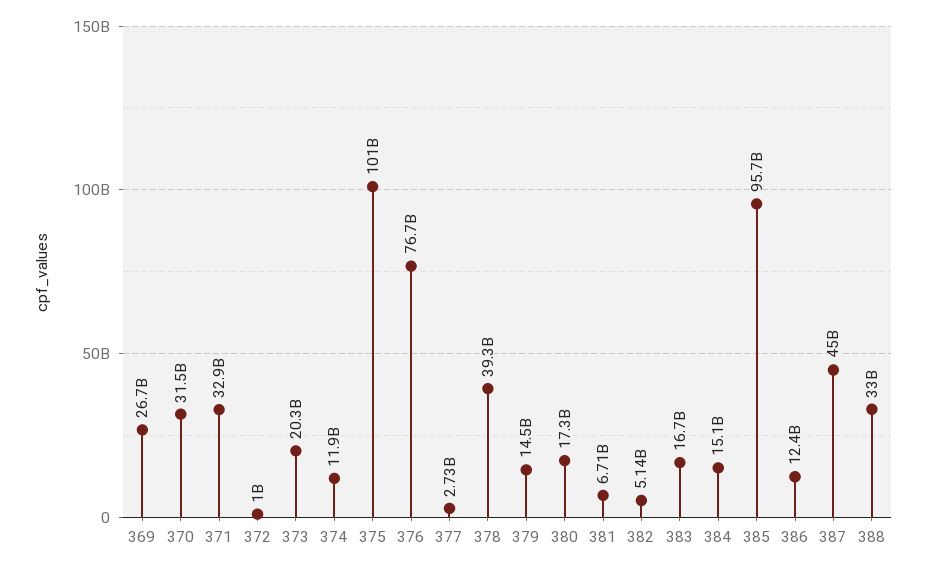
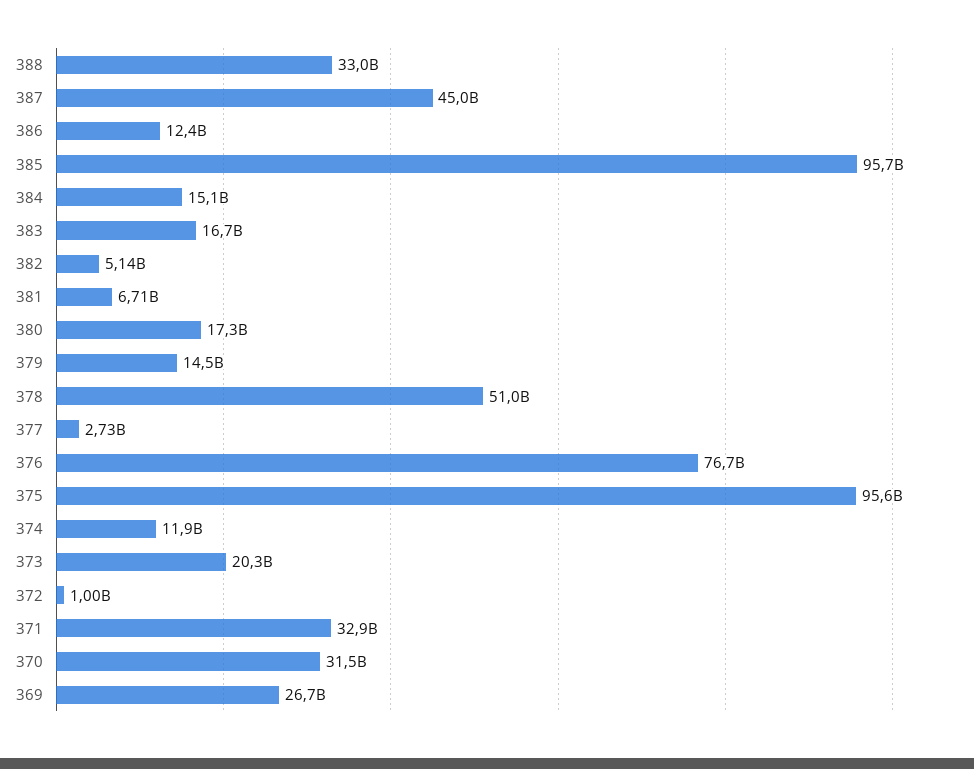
  {
    "369": 26700000000,
    "370": 31500000000,
    "371": 32900000000,
    "372": 1000000000,
    "373": 20300000000,
    "374": 11900000000,
-   "375": 101000000000,
+   "375": 95600000000,
    "376": 76700000000,
    "377": 2730000000,
-   "378": 39300000000,
+   "378": 51000000000,
    "379": 14500000000,
    "380": 17300000000,
    "381": 6710000000,
    "382": 5140000000,
    "383": 16700000000,
    "384": 15100000000,
    "385": 95700000000,
    "386": 12400000000,
    "387": 45000000000,
    "388": 33000000000
  }

